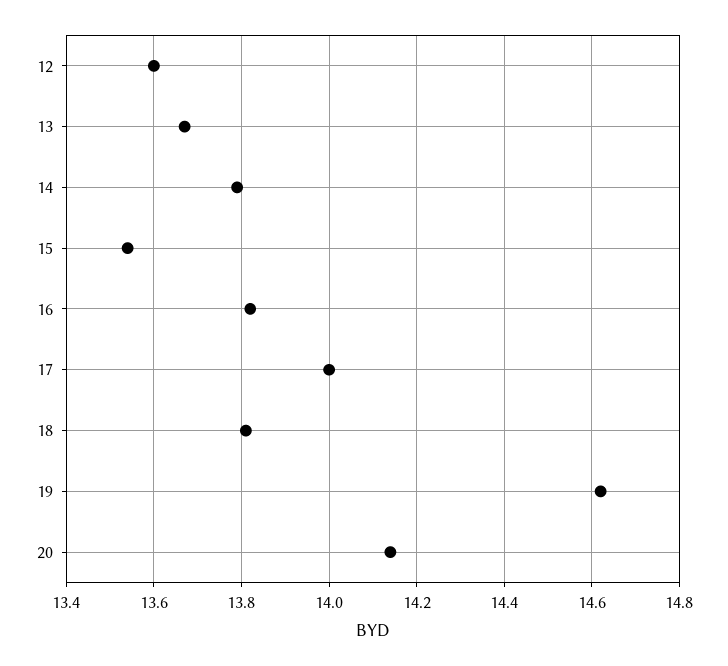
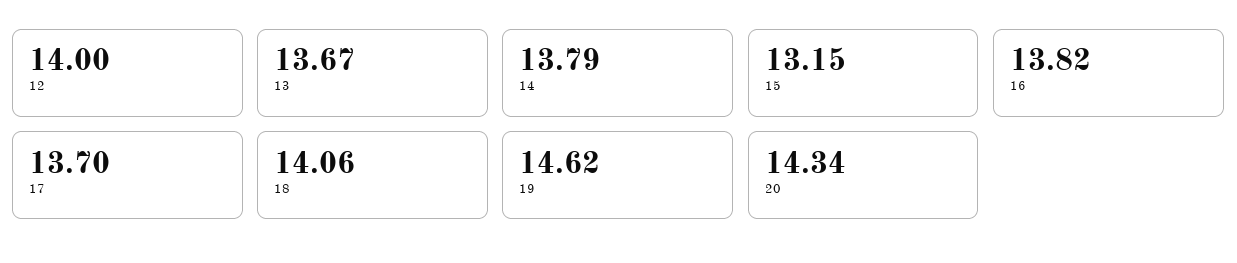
  {
-   "12": 13.6,
+   "12": 14,
    "13": 13.67,
    "14": 13.79,
-   "15": 13.55,
+   "15": 13.15,
    "16": 13.82,
-   "17": 14,
+   "17": 13.7,
-   "18": 13.8,
+   "18": 14.06,
    "19": 14.62,
-   "20": 14.15
+   "20": 14.34
  }

